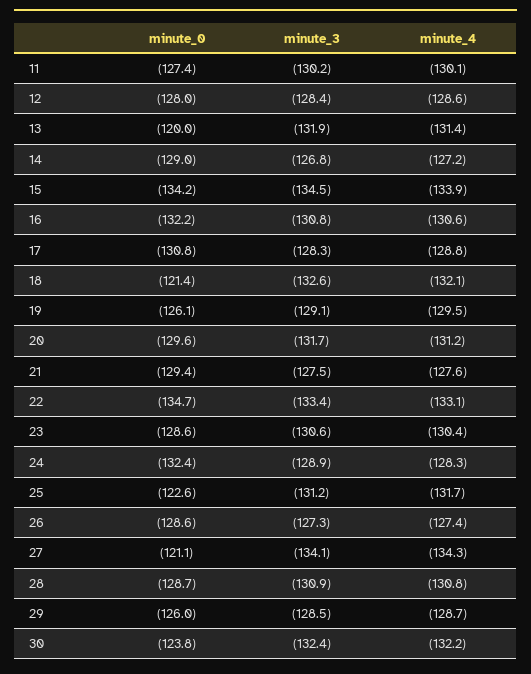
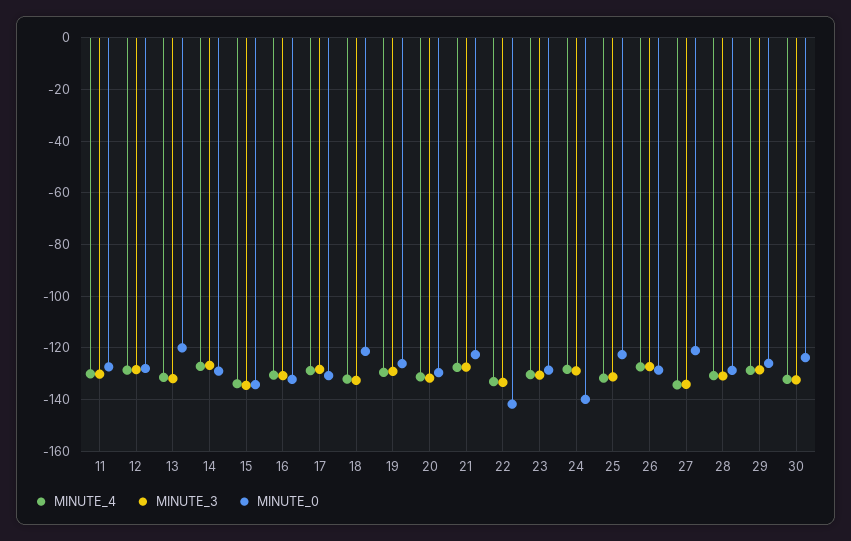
  {
    "minute_0": {
      "11": -127.4,
      "12": -128,
      "13": -120,
      "14": -129,
      "15": -134.2,
      "16": -132.2,
      "17": -130.8,
      "18": -121.4,
      "19": -126.1,
      "20": -129.6,
-     "21": -129.4,
+     "21": -122.5,
-     "22": -134.7,
+     "22": -142.5,
      "23": -128.6,
-     "24": -132.4,
+     "24": -140,
      "25": -122.6,
      "26": -128.6,
      "27": -121.1,
      "28": -128.7,
      "29": -126,
      "30": -123.8
    },
    "minute_3": {
      "11": -130.2,
      "12": -128.4,
      "13": -131.9,
      "14": -126.8,
      "15": -134.5,
      "16": -130.8,
      "17": -128.3,
      "18": -132.6,
      "19": -129.1,
      "20": -131.7,
      "21": -127.5,
      "22": -133.4,
      "23": -130.6,
      "24": -128.9,
      "25": -131.2,
      "26": -127.3,
      "27": -134.1,
      "28": -130.9,
      "29": -128.5,
      "30": -132.4
    },
    "minute_4": {
      "11": -130.1,
      "12": -128.6,
      "13": -131.4,
      "14": -127.2,
      "15": -133.9,
      "16": -130.6,
      "17": -128.8,
      "18": -132.1,
      "19": -129.5,
      "20": -131.2,
      "21": -127.6,
      "22": -133.1,
      "23": -130.4,
      "24": -128.3,
      "25": -131.7,
      "26": -127.4,
      "27": -134.3,
      "28": -130.8,
      "29": -128.7,
      "30": -132.2
    }
  }

